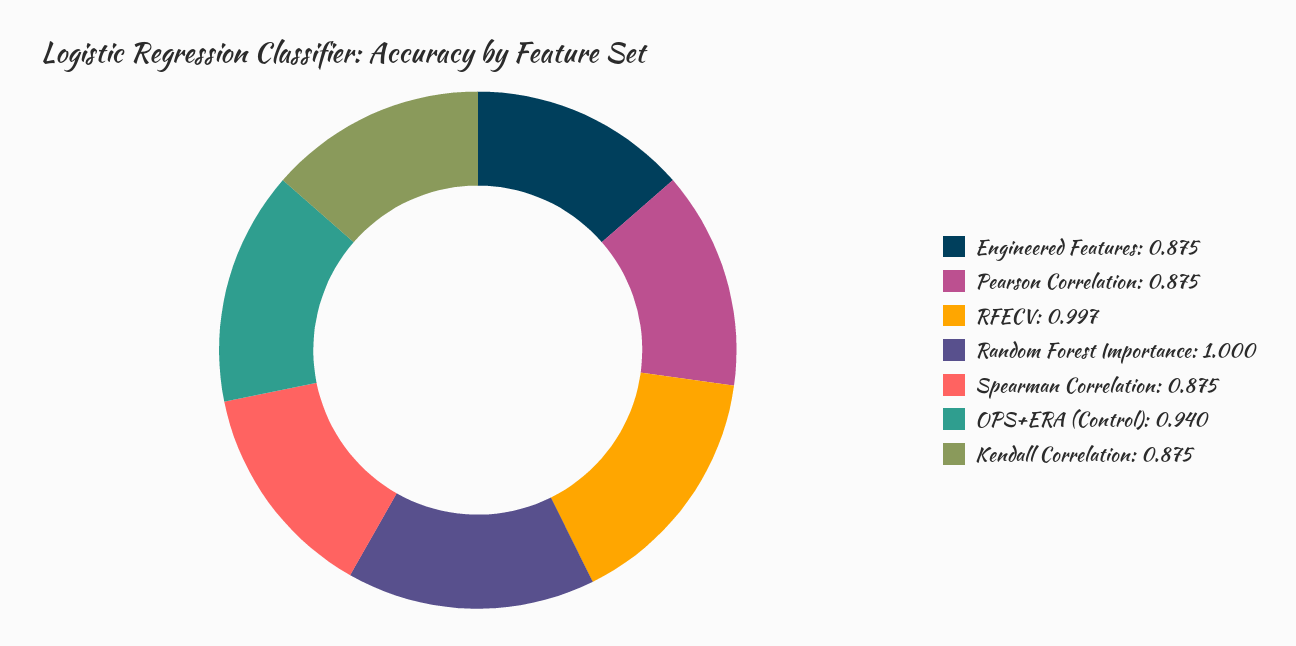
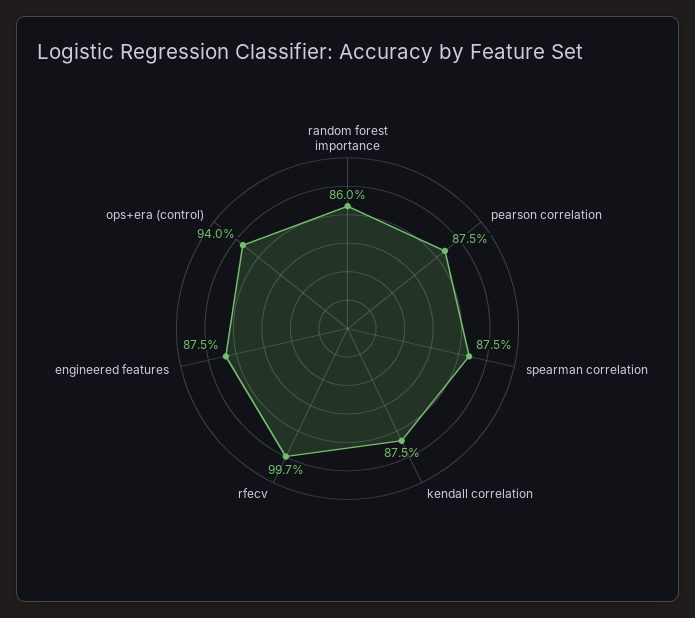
  {
    "Engineered Features": 0.875,
    "Pearson Correlation": 0.875,
    "RFECV": 0.997,
-   "Random Forest Importance": 1,
+   "Random Forest Importance": 0.86,
    "Spearman Correlation": 0.875,
    "OPS+ERA (Control)": 0.94,
    "Kendall Correlation": 0.875
  }

